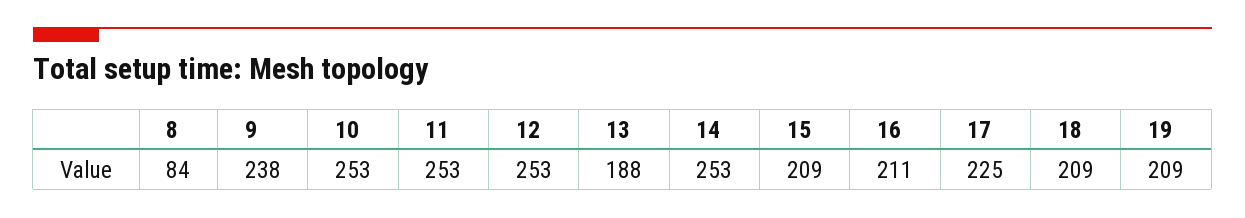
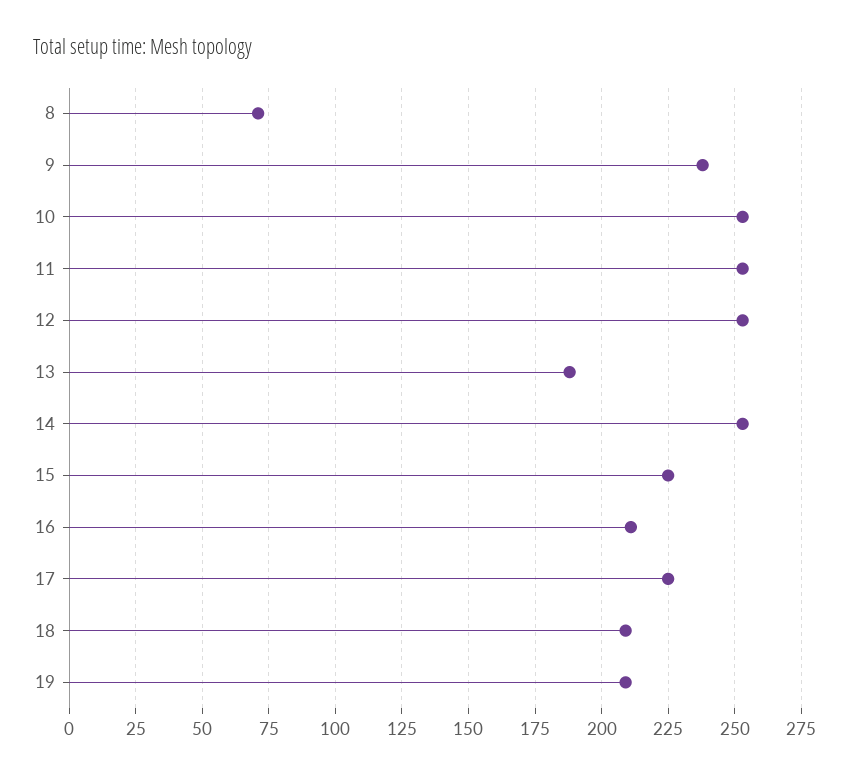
  {
-   "8": 84,
+   "8": 70,
    "9": 238,
    "10": 253,
    "11": 253,
    "12": 253,
    "13": 188,
    "14": 253,
-   "15": 209,
+   "15": 225,
    "16": 211,
    "17": 225,
    "18": 209,
    "19": 209
  }

